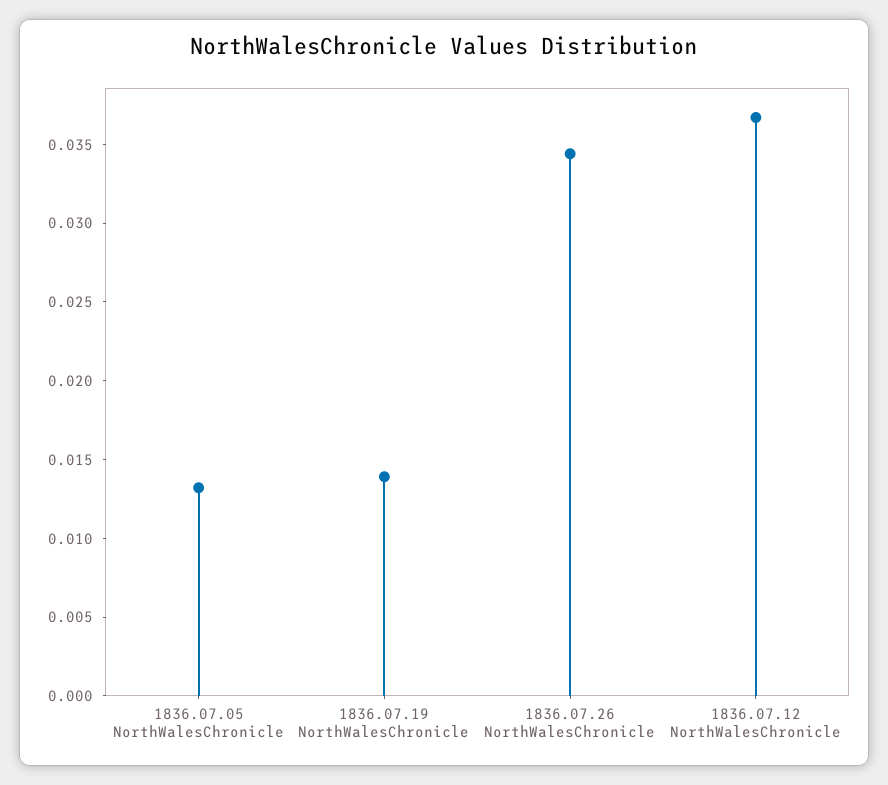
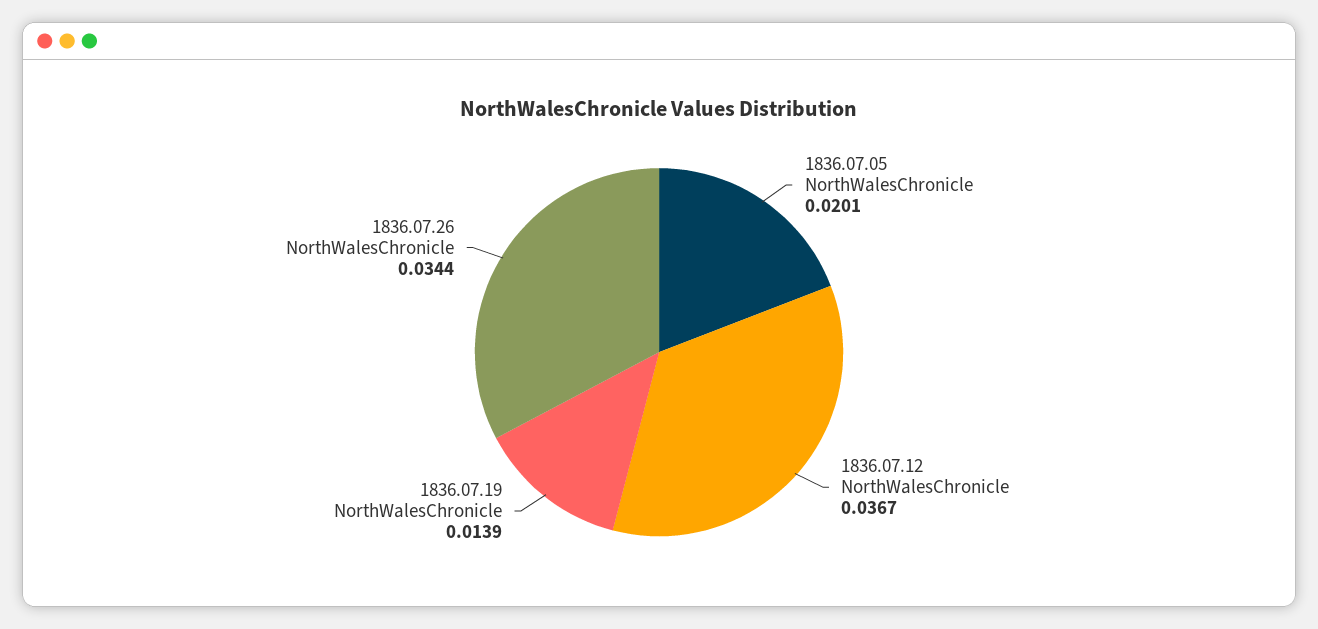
  {
-   "1836.07.05 NorthWalesChronicle": 0.013,
+   "1836.07.05 NorthWalesChronicle": 0.0201,
    "1836.07.19 NorthWalesChronicle": 0.0139,
    "1836.07.26 NorthWalesChronicle": 0.0344,
    "1836.07.12 NorthWalesChronicle": 0.0367
  }

